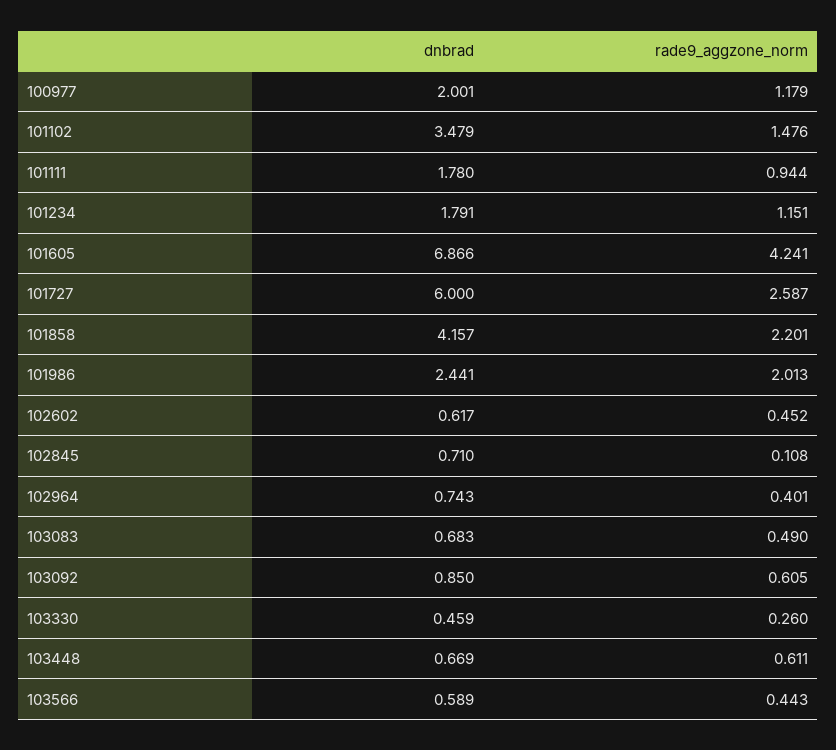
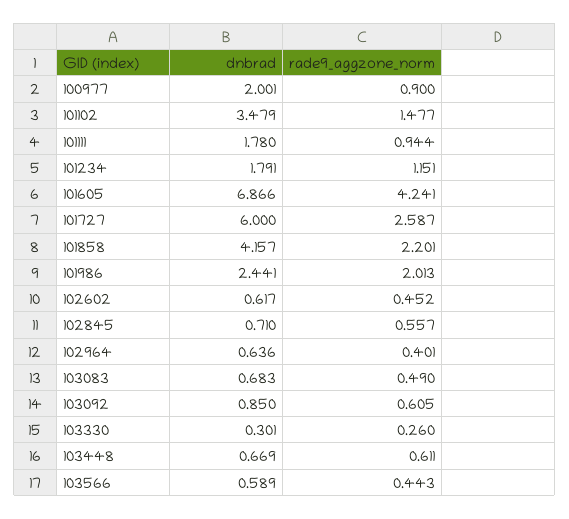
  {
    "dnbrad": {
      "100977": 2.001,
      "101102": 3.479,
      "101111": 1.78,
      "101234": 1.791,
      "101605": 6.866,
      "101727": 6,
      "101858": 4.157,
      "101986": 2.441,
      "102602": 0.617,
      "102845": 0.71,
-     "102964": 0.743,
+     "102964": 0.636,
      "103083": 0.683,
      "103092": 0.85,
-     "103330": 0.459,
+     "103330": 0.301,
      "103448": 0.669,
      "103566": 0.589
    },
    "rade9_aggzone_norm": {
-     "100977": 1.179,
+     "100977": 0.9,
-     "101102": 1.476,
+     "101102": 1.477,
      "101111": 0.944,
      "101234": 1.151,
      "101605": 4.241,
      "101727": 2.587,
      "101858": 2.201,
      "101986": 2.013,
      "102602": 0.452,
-     "102845": 0.108,
+     "102845": 0.557,
      "102964": 0.401,
      "103083": 0.49,
      "103092": 0.605,
      "103330": 0.26,
      "103448": 0.611,
      "103566": 0.443
    }
  }

